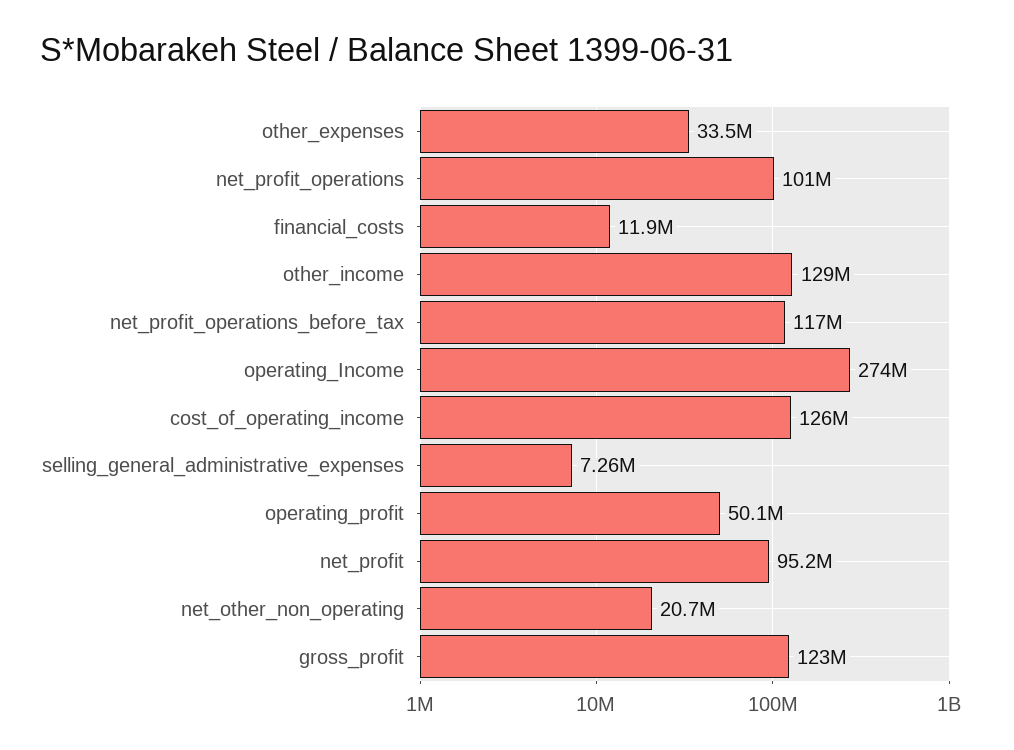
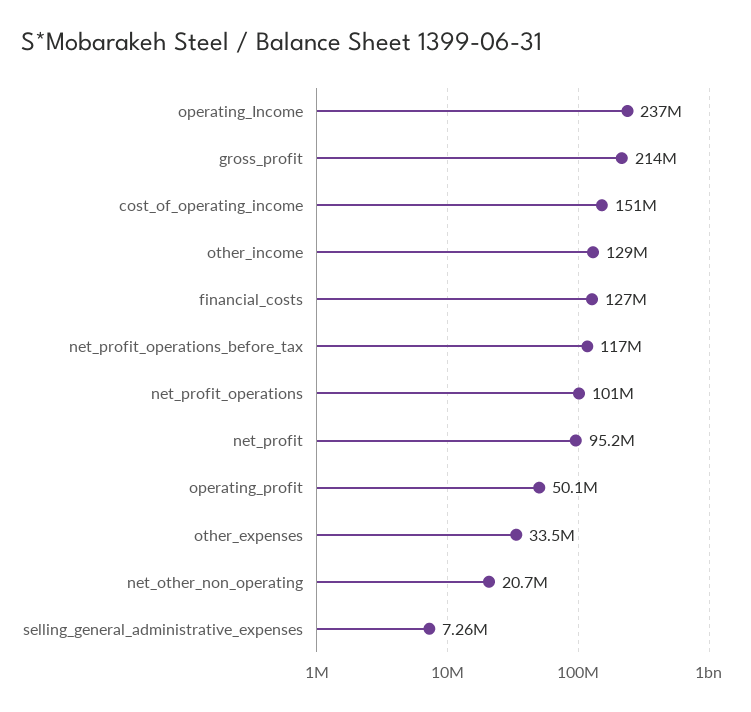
  {
    "other_expenses": 33500000,
    "net_profit_operations": 101000000,
-   "financial_costs": 11900000,
+   "financial_costs": 127000000,
    "other_income": 129000000,
    "net_profit_operations_before_tax": 117000000,
-   "operating_Income": 274000000,
+   "operating_Income": 237000000,
-   "cost_of_operating_income": 126000000,
+   "cost_of_operating_income": 151000000,
    "selling_general_administrative_expenses": 7260000,
    "operating_profit": 50100000,
    "net_profit": 95200000,
    "net_other_non_operating": 20700000,
-   "gross_profit": 123000000
+   "gross_profit": 214000000
  }

